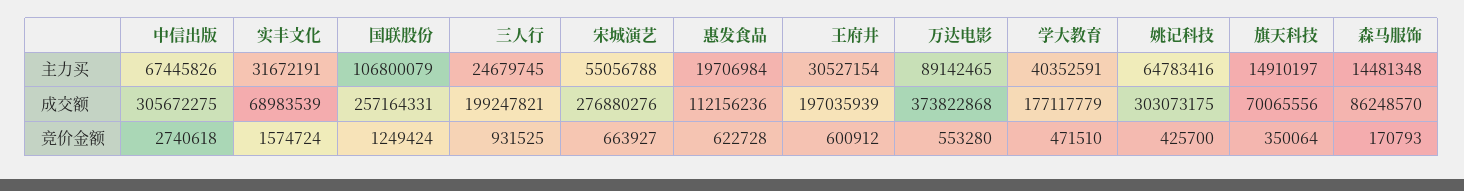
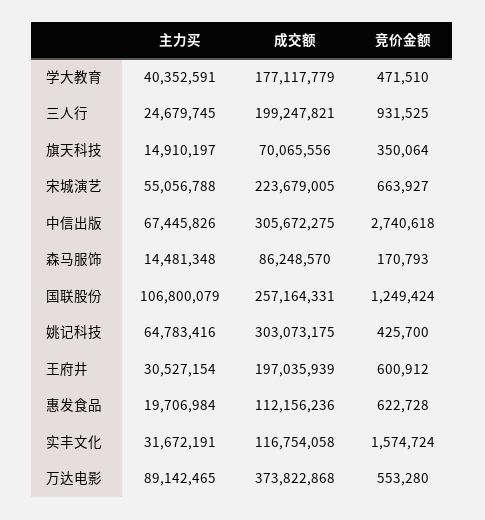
  {
    "中信出版": {
      "主力买": 67445826,
      "成交额": 305672275,
      "竞价金额": 2740618
    },
    "实丰文化": {
      "主力买": 31672191,
-     "成交额": 68983539,
+     "成交额": 116754058,
      "竞价金额": 1574724
    },
    "国联股份": {
      "主力买": 106800079,
      "成交额": 257164331,
      "竞价金额": 1249424
    },
    "三人行": {
      "主力买": 24679745,
      "成交额": 199247821,
      "竞价金额": 931525
    },
    "宋城演艺": {
      "主力买": 55056788,
-     "成交额": 276880276,
+     "成交额": 223679005,
      "竞价金额": 663927
    },
    "惠发食品": {
      "主力买": 19706984,
      "成交额": 112156236,
      "竞价金额": 622728
    },
    "王府井": {
      "主力买": 30527154,
      "成交额": 197035939,
      "竞价金额": 600912
    },
    "万达电影": {
      "主力买": 89142465,
      "成交额": 373822868,
      "竞价金额": 553280
    },
    "学大教育": {
      "主力买": 40352591,
      "成交额": 177117779,
      "竞价金额": 471510
    },
    "姚记科技": {
      "主力买": 64783416,
      "成交额": 303073175,
      "竞价金额": 425700
    },
    "旗天科技": {
      "主力买": 14910197,
      "成交额": 70065556,
      "竞价金额": 350064
    },
    "森马服饰": {
      "主力买": 14481348,
      "成交额": 86248570,
      "竞价金额": 170793
    }
  }

